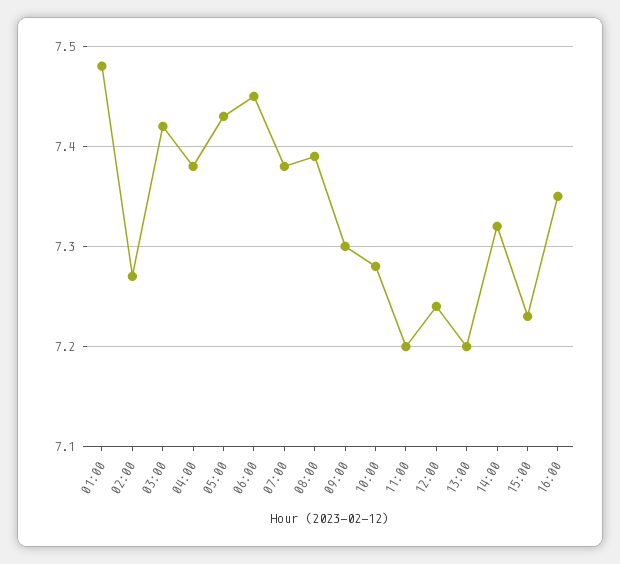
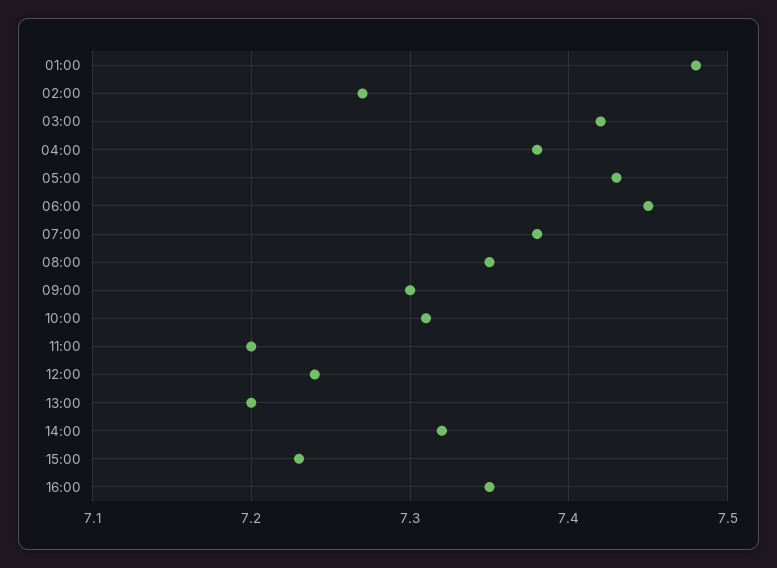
  {
    "01:00": 7.48,
    "02:00": 7.27,
    "03:00": 7.42,
    "04:00": 7.38,
    "05:00": 7.43,
    "06:00": 7.45,
    "07:00": 7.38,
-   "08:00": 7.39,
+   "08:00": 7.35,
    "09:00": 7.3,
-   "10:00": 7.28,
+   "10:00": 7.31,
    "11:00": 7.2,
    "12:00": 7.24,
    "13:00": 7.2,
    "14:00": 7.32,
    "15:00": 7.23,
    "16:00": 7.35
  }

